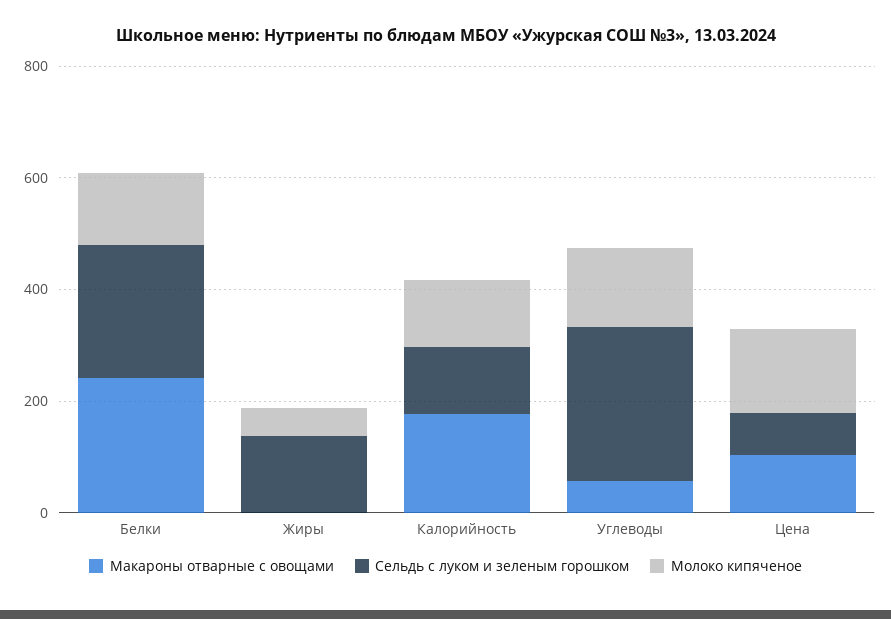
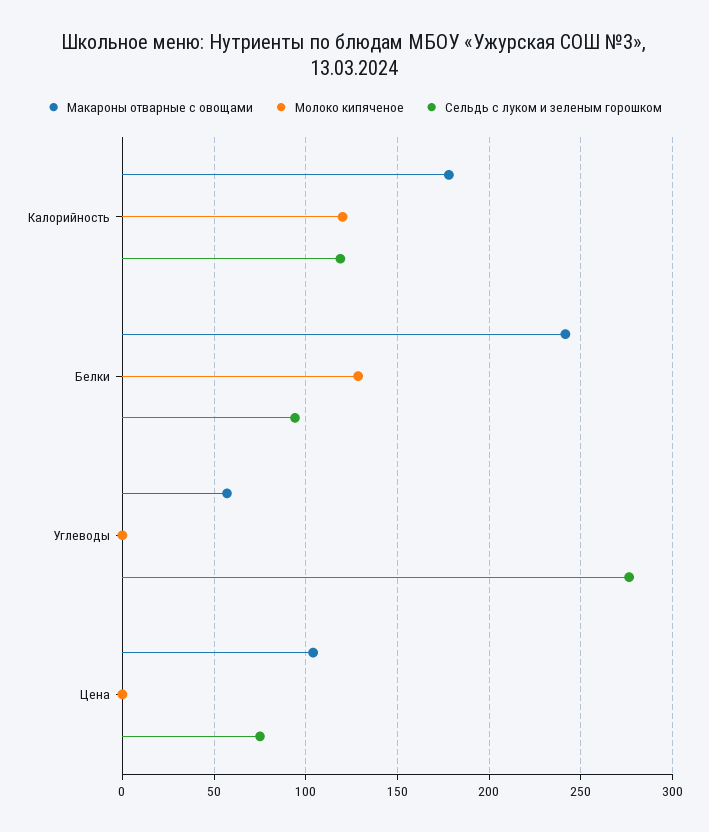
  {
    "Макароны отварные с овощами": {
      "Белки": 240,
-     "Жиры": 0,
      "Калорийность": 180,
      "Углеводы": 55,
      "Цена": 105
    },
    "Сельдь с луком и зеленым горошком": {
-     "Белки": 250,
+     "Белки": 95,
-     "Жиры": 150,
      "Калорийность": 120,
      "Углеводы": 275,
      "Цена": 75
    },
    "Молоко кипяченое": {
      "Белки": 130,
-     "Жиры": 50,
      "Калорийность": 120,
-     "Углеводы": 150,
+     "Углеводы": 0,
-     "Цена": 150
+     "Цена": 0
    }
  }

